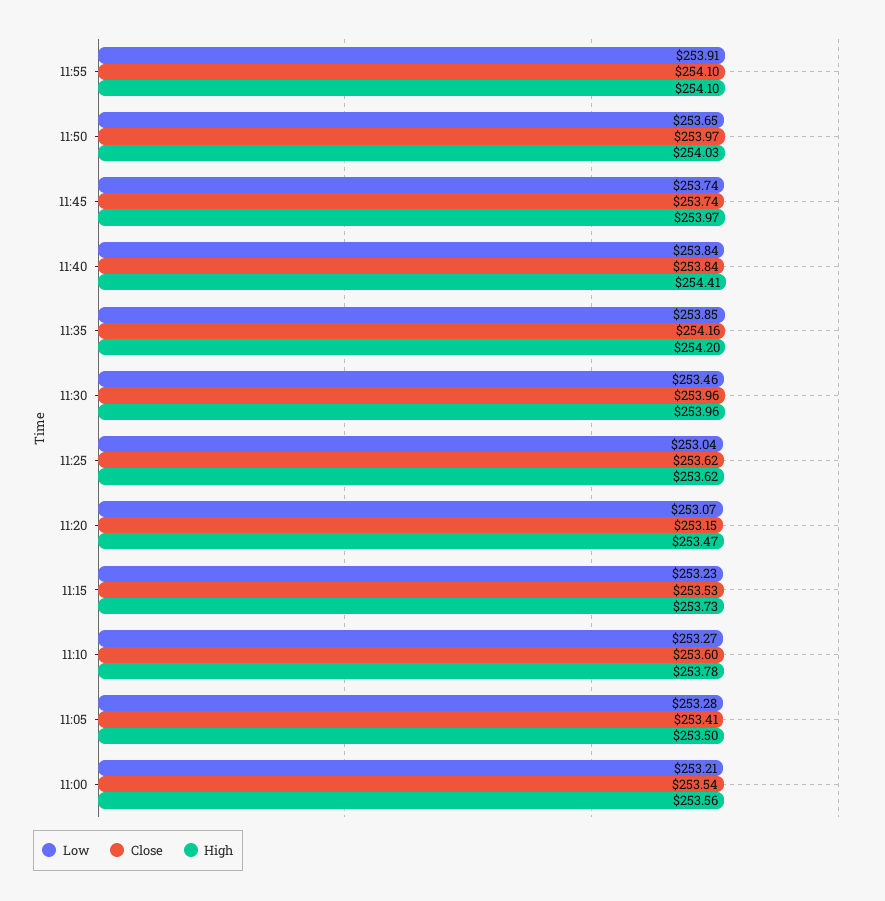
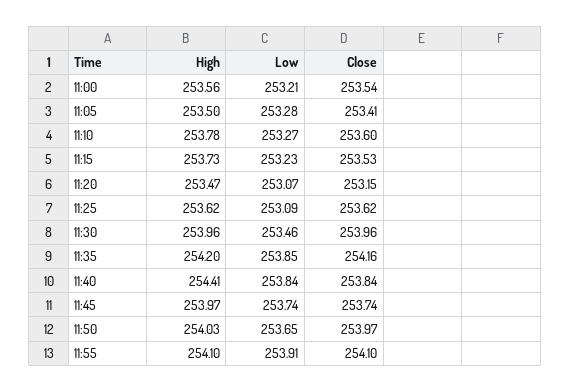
  {
    "Low": {
      "11:55": 253.91,
      "11:50": 253.65,
      "11:45": 253.74,
      "11:40": 253.84,
      "11:35": 253.85,
      "11:30": 253.46,
-     "11:25": 253.04,
+     "11:25": 253.09,
      "11:20": 253.07,
      "11:15": 253.23,
      "11:10": 253.27,
      "11:05": 253.28,
      "11:00": 253.21
    },
    "Close": {
      "11:55": 254.1,
      "11:50": 253.97,
      "11:45": 253.74,
      "11:40": 253.84,
      "11:35": 254.16,
      "11:30": 253.96,
      "11:25": 253.62,
      "11:20": 253.15,
      "11:15": 253.53,
      "11:10": 253.6,
      "11:05": 253.41,
      "11:00": 253.54
    },
    "High": {
      "11:55": 254.1,
      "11:50": 254.03,
      "11:45": 253.97,
      "11:40": 254.41,
      "11:35": 254.2,
      "11:30": 253.96,
      "11:25": 253.62,
      "11:20": 253.47,
      "11:15": 253.73,
      "11:10": 253.78,
      "11:05": 253.5,
      "11:00": 253.56
    }
  }

